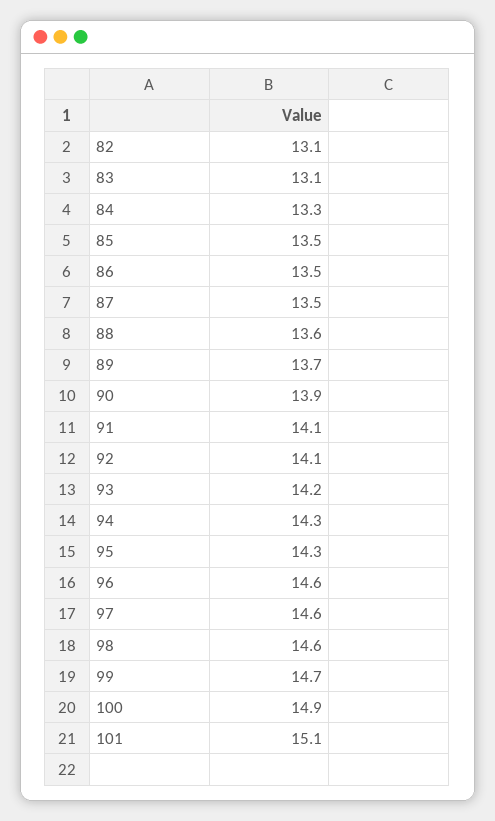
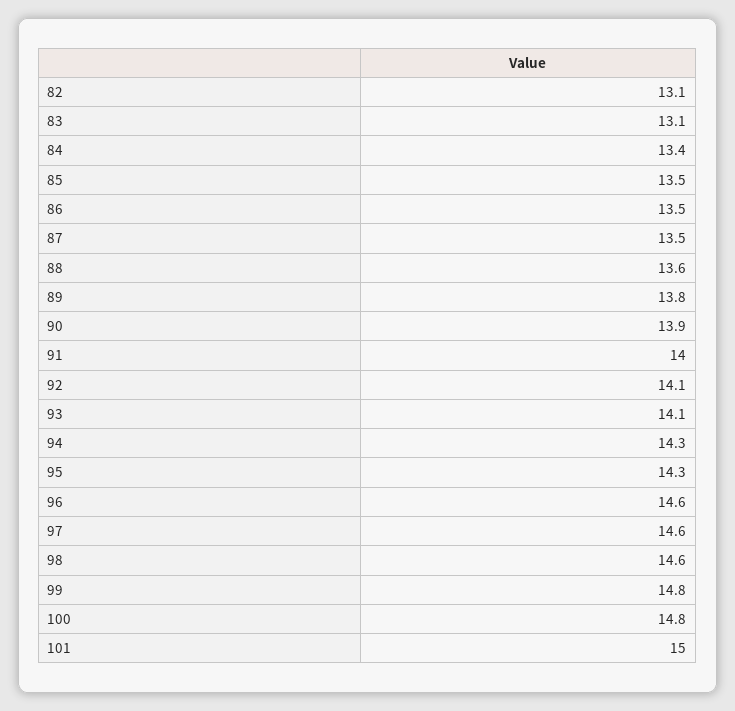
  {
    "82": 13.1,
    "83": 13.1,
-   "84": 13.3,
+   "84": 13.4,
    "85": 13.5,
    "86": 13.5,
    "87": 13.5,
    "88": 13.6,
-   "89": 13.7,
+   "89": 13.8,
    "90": 13.9,
-   "91": 14.1,
+   "91": 14,
    "92": 14.1,
-   "93": 14.2,
+   "93": 14.1,
    "94": 14.3,
    "95": 14.3,
    "96": 14.6,
    "97": 14.6,
    "98": 14.6,
-   "99": 14.7,
+   "99": 14.8,
-   "100": 14.9,
+   "100": 14.8,
-   "101": 15.1
+   "101": 15
  }

